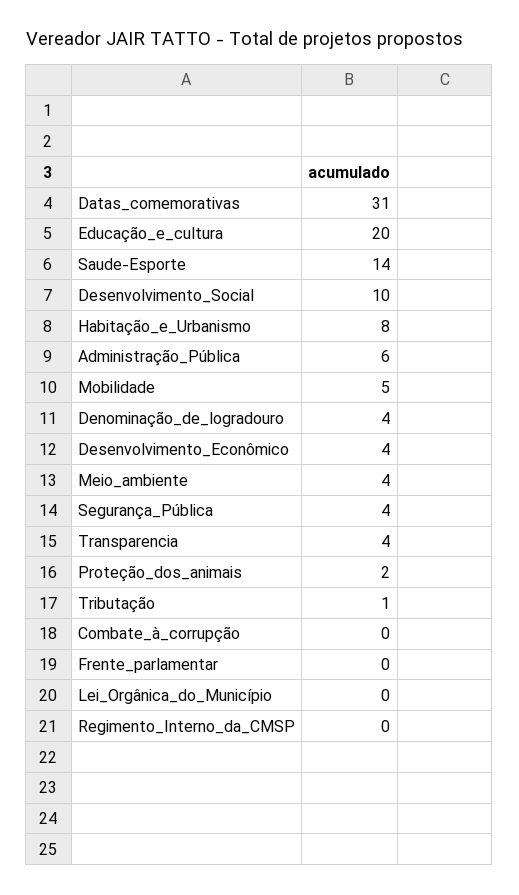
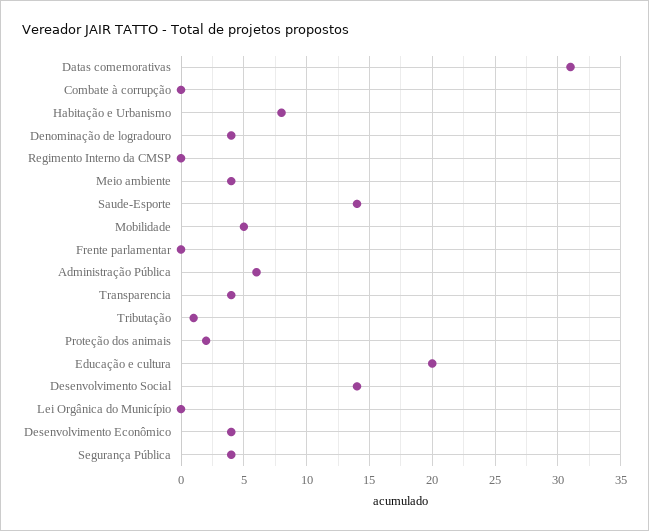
  {
    "Datas_comemorativas": 31,
    "Educação_e_cultura": 20,
    "Saude-Esporte": 14,
-   "Desenvolvimento_Social": 10,
+   "Desenvolvimento_Social": 14,
    "Habitação_e_Urbanismo": 8,
    "Administração_Pública": 6,
    "Mobilidade": 5,
    "Denominação_de_logradouro": 4,
    "Desenvolvimento_Econômico": 4,
    "Meio_ambiente": 4,
    "Segurança_Pública": 4,
    "Transparencia": 4,
    "Proteção_dos_animais": 2,
    "Tributação": 1,
    "Combate_à_corrupção": 0,
    "Frente_parlamentar": 0,
    "Lei_Orgânica_do_Município": 0,
    "Regimento_Interno_da_CMSP": 0
  }

